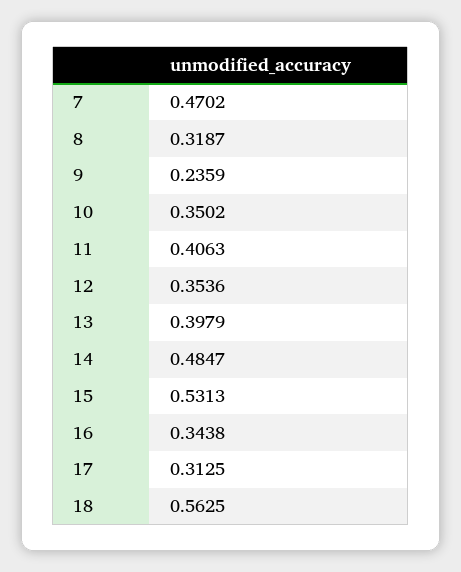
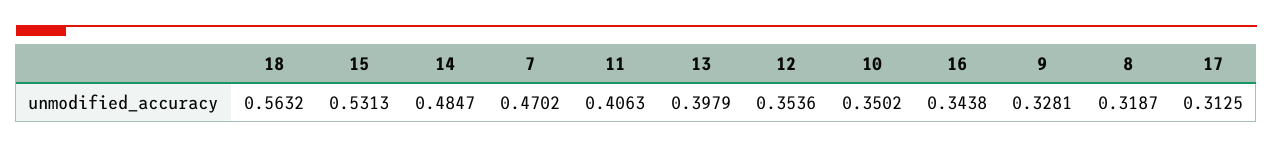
  {
    "7": 0.4702,
    "8": 0.3187,
-   "9": 0.2359,
+   "9": 0.3281,
    "10": 0.3502,
    "11": 0.4063,
    "12": 0.3536,
    "13": 0.3979,
    "14": 0.4847,
    "15": 0.5313,
    "16": 0.3438,
    "17": 0.3125,
-   "18": 0.5625
+   "18": 0.5632
  }

